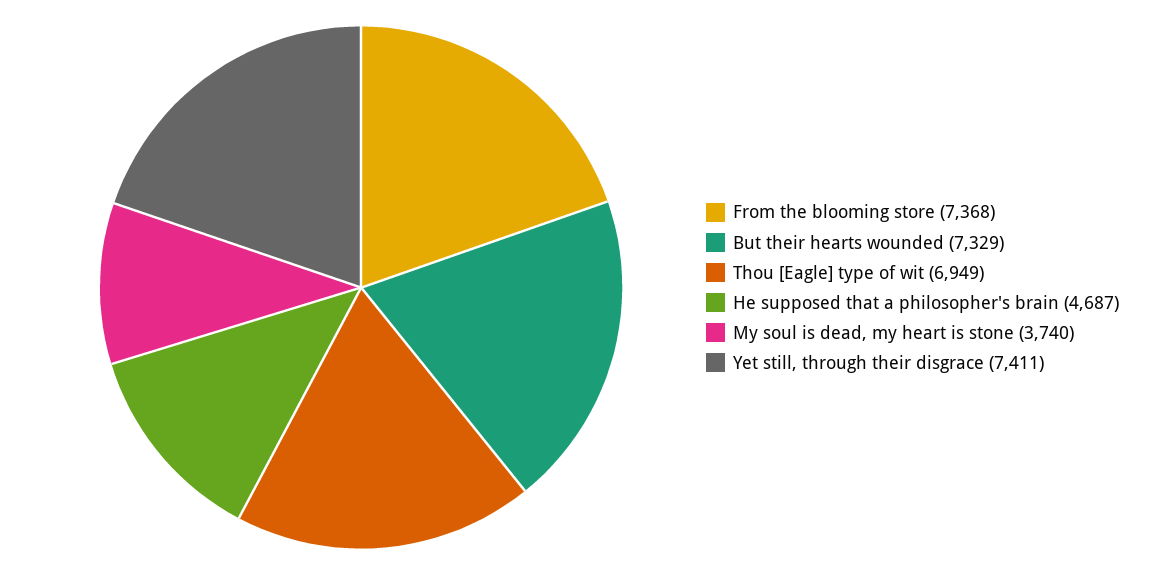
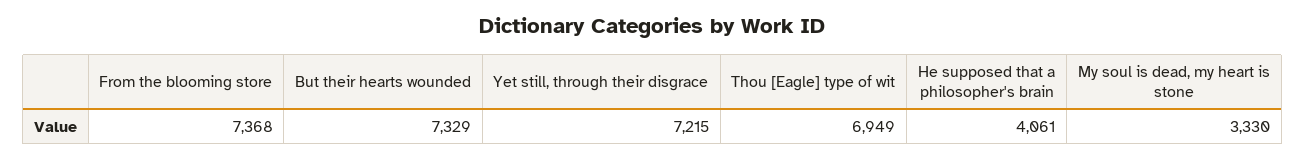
  {
    "From the blooming store": 7368,
    "But their hearts wounded": 7329,
    "Thou [Eagle] type of wit": 6949,
-   "He supposed that a philosopher's brain": 4687,
+   "He supposed that a philosopher's brain": 4061,
-   "My soul is dead, my heart is stone": 3740,
+   "My soul is dead, my heart is stone": 3330,
-   "Yet still, through their disgrace": 7411
+   "Yet still, through their disgrace": 7215
  }

